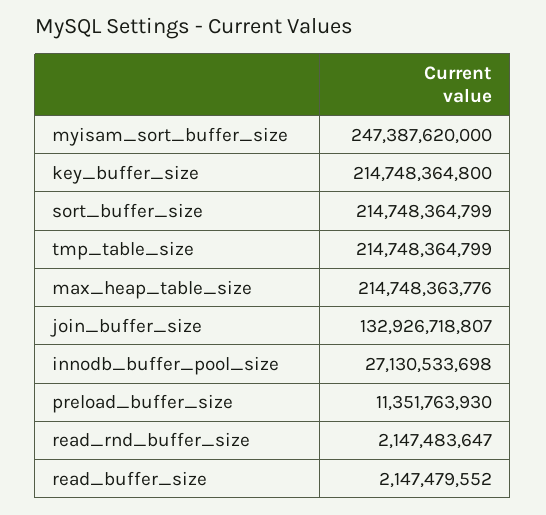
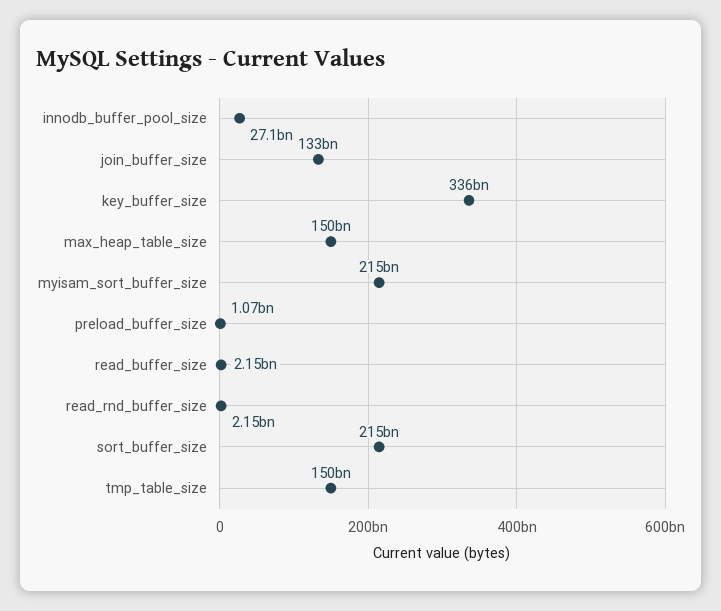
  {
-   "myisam_sort_buffer_size": 247387620000,
+   "myisam_sort_buffer_size": 215000000000,
-   "key_buffer_size": 214748364800,
+   "key_buffer_size": 336000000000,
    "sort_buffer_size": 214748364799,
-   "tmp_table_size": 214748364799,
+   "tmp_table_size": 150000000000,
-   "max_heap_table_size": 214748363776,
+   "max_heap_table_size": 150000000000,
    "join_buffer_size": 132926718807,
    "innodb_buffer_pool_size": 27130533698,
-   "preload_buffer_size": 11351763930,
+   "preload_buffer_size": 1070000000,
    "read_rnd_buffer_size": 2147483647,
    "read_buffer_size": 2147479552
  }

